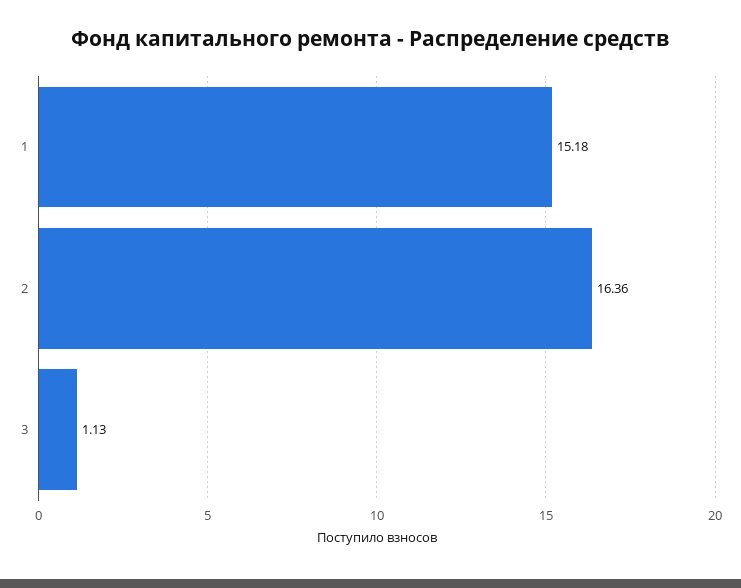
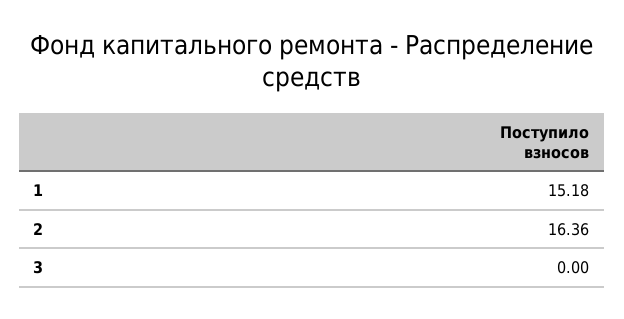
  {
    "1": 15.18,
    "2": 16.36,
-   "3": 1.13
+   "3": 0
  }

